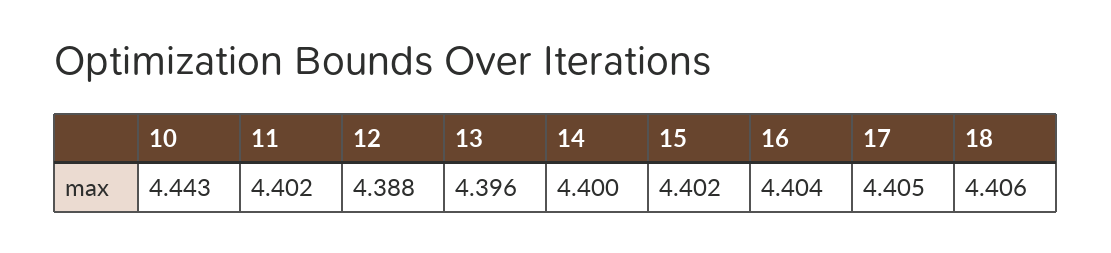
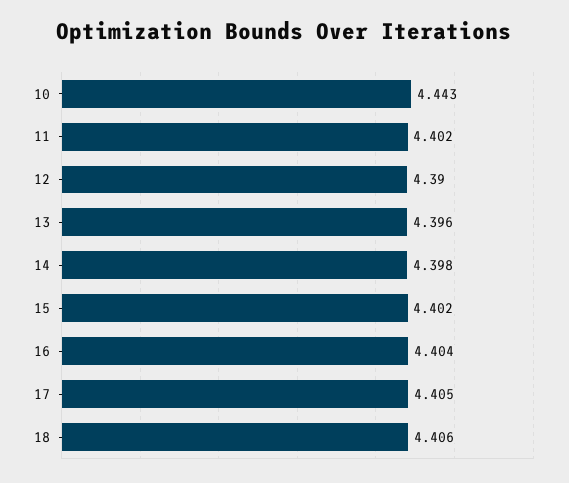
  {
    "10": 4.443,
    "11": 4.402,
-   "12": 4.388,
+   "12": 4.39,
    "13": 4.396,
-   "14": 4.4,
+   "14": 4.398,
    "15": 4.402,
    "16": 4.404,
    "17": 4.405,
    "18": 4.406
  }

